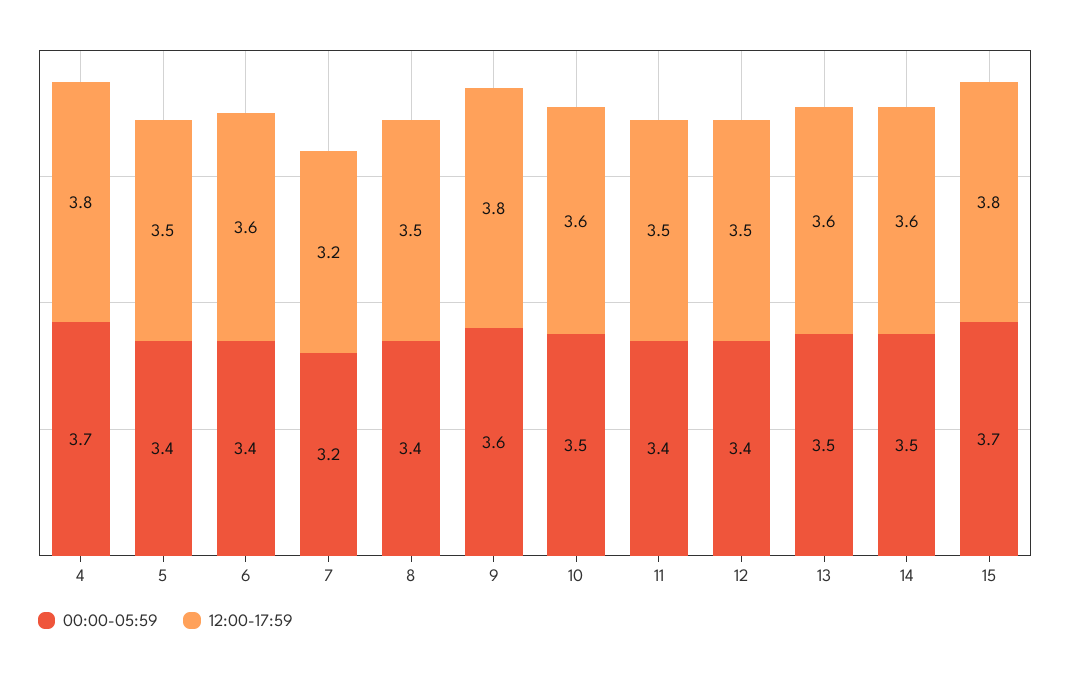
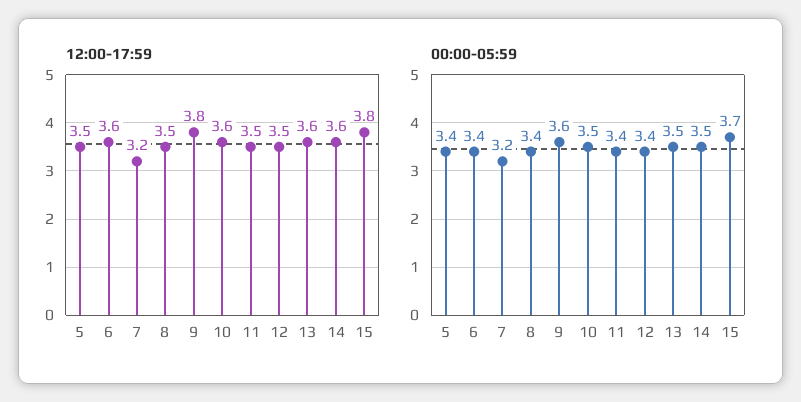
  {
    "00:00-05:59": {
-     "4": 3.7,
      "5": 3.4,
      "6": 3.4,
      "7": 3.2,
      "8": 3.4,
      "9": 3.6,
      "10": 3.5,
      "11": 3.4,
      "12": 3.4,
      "13": 3.5,
      "14": 3.5,
      "15": 3.7
    },
    "12:00-17:59": {
-     "4": 3.8,
      "5": 3.5,
      "6": 3.6,
      "7": 3.2,
      "8": 3.5,
      "9": 3.8,
      "10": 3.6,
      "11": 3.5,
      "12": 3.5,
      "13": 3.6,
      "14": 3.6,
      "15": 3.8
    }
  }

